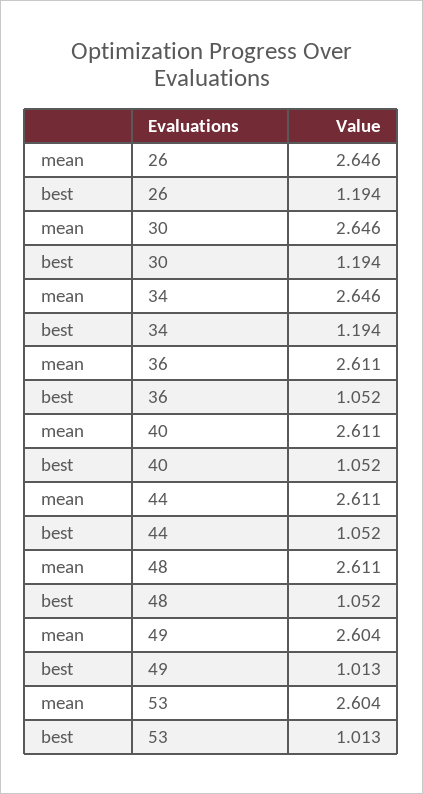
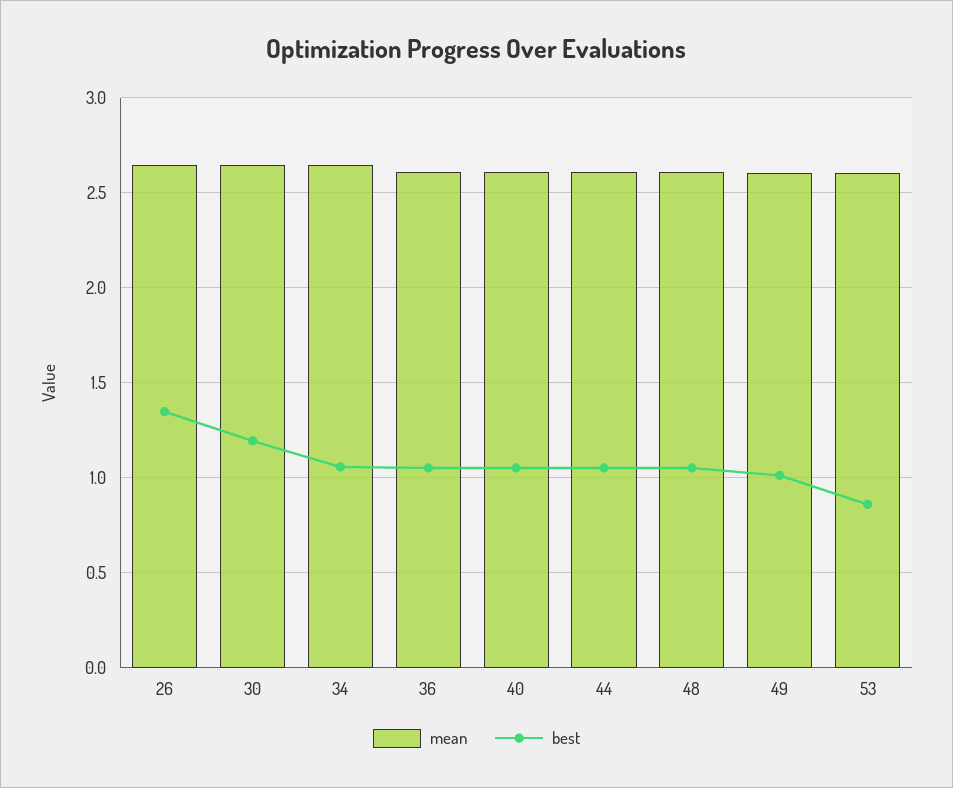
  {
    "mean": {
      "26": 2.646,
      "30": 2.646,
      "34": 2.646,
      "36": 2.611,
      "40": 2.611,
      "44": 2.611,
      "48": 2.611,
      "49": 2.604,
      "53": 2.604
    },
    "best": {
-     "26": 1.194,
+     "26": 1.35,
      "30": 1.194,
-     "34": 1.194,
+     "34": 1.05,
      "36": 1.052,
      "40": 1.052,
      "44": 1.052,
      "48": 1.052,
      "49": 1.013,
-     "53": 1.013
+     "53": 0.85
    }
  }

